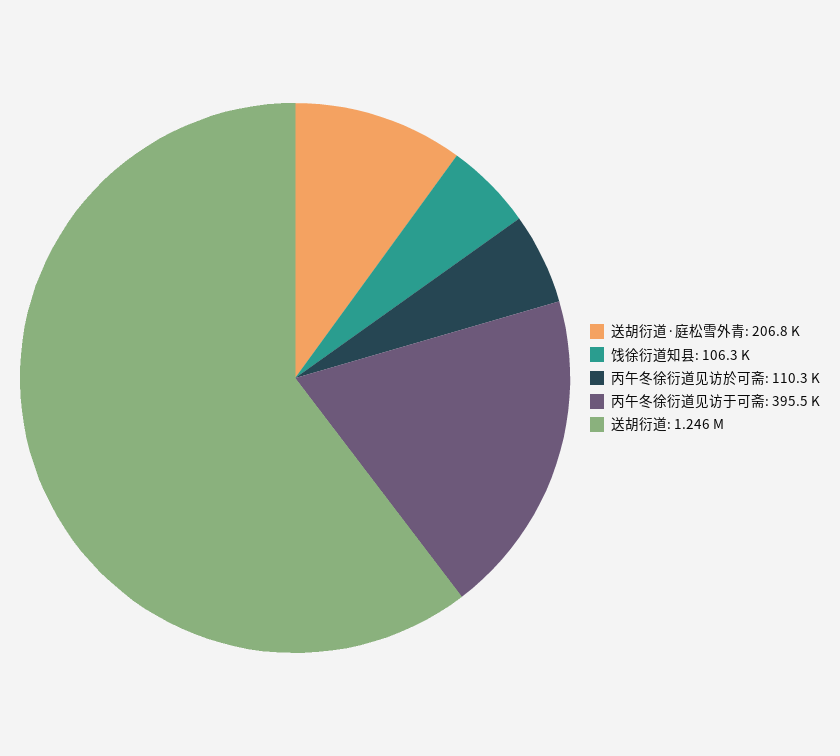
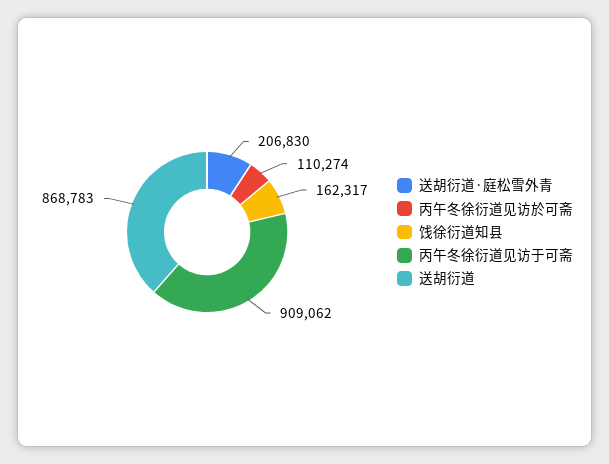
  {
    "送胡衍道·庭松雪外青": 206830,
-   "饯徐衍道知县": 106300,
+   "饯徐衍道知县": 162317,
    "丙午冬徐衍道见访於可斋": 110274,
-   "丙午冬徐衍道见访于可斋": 395500,
+   "丙午冬徐衍道见访于可斋": 909062,
-   "送胡衍道": 1246000
+   "送胡衍道": 868783
  }

